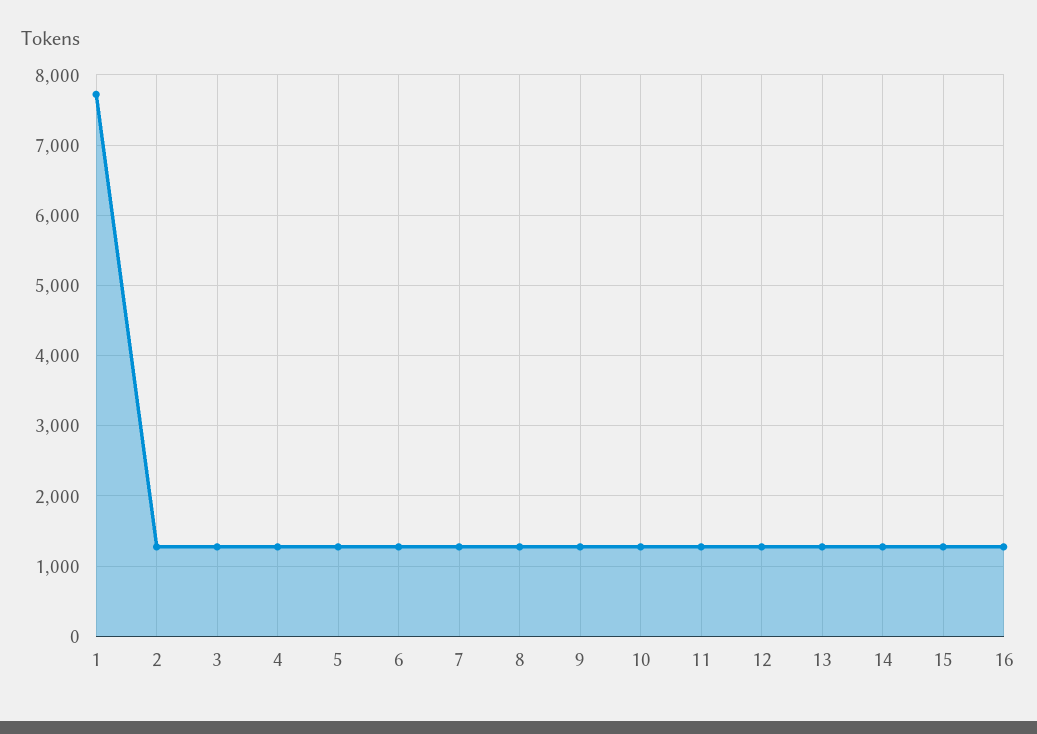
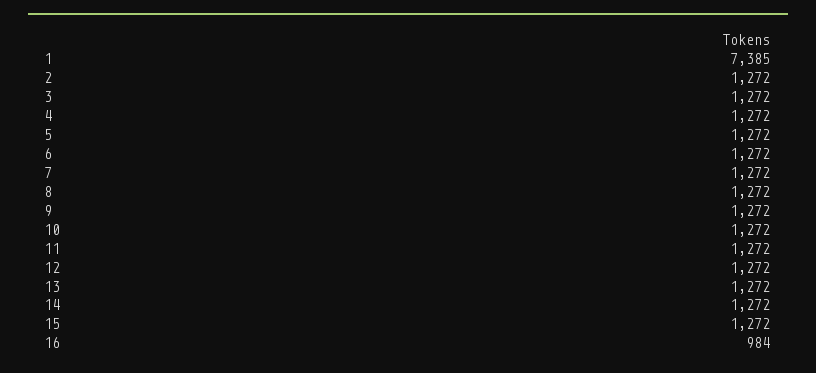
  {
-   "1": 7700,
+   "1": 7385,
    "2": 1272,
    "3": 1272,
    "4": 1272,
    "5": 1272,
    "6": 1272,
    "7": 1272,
    "8": 1272,
    "9": 1272,
    "10": 1272,
    "11": 1272,
    "12": 1272,
    "13": 1272,
    "14": 1272,
    "15": 1272,
-   "16": 1300
+   "16": 984
  }

